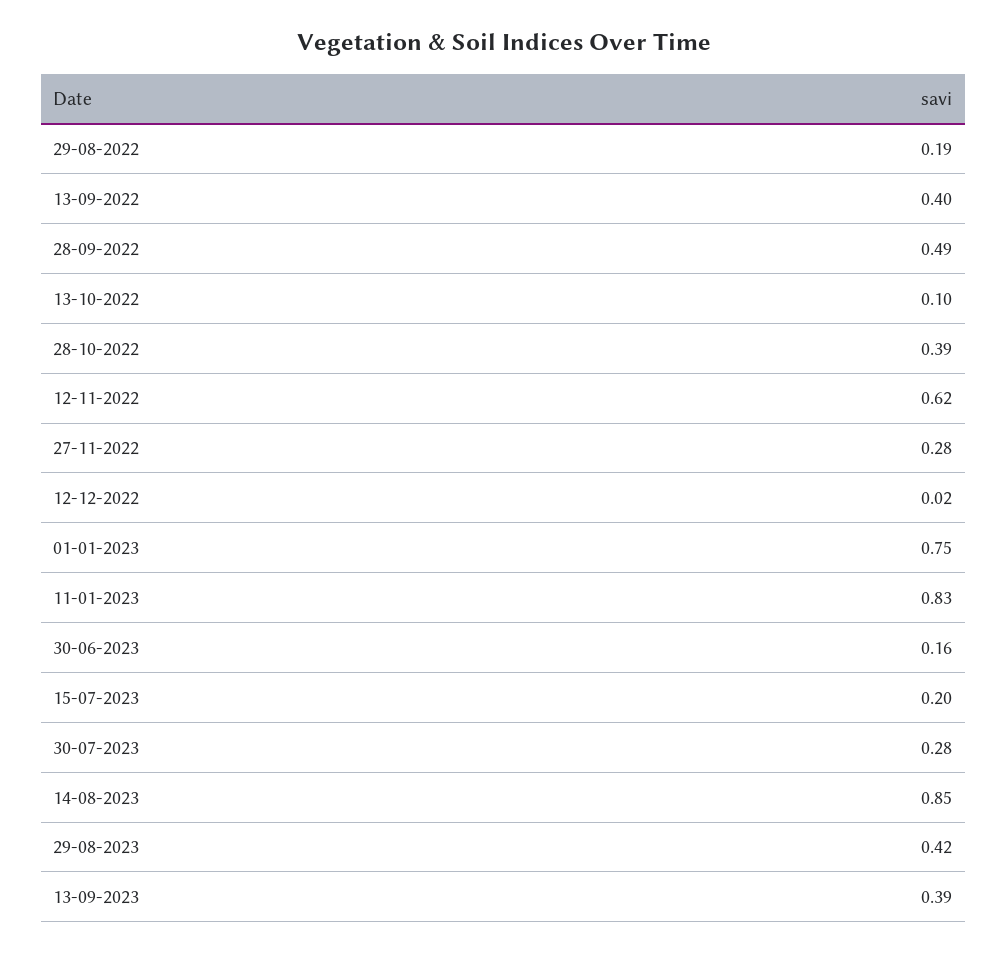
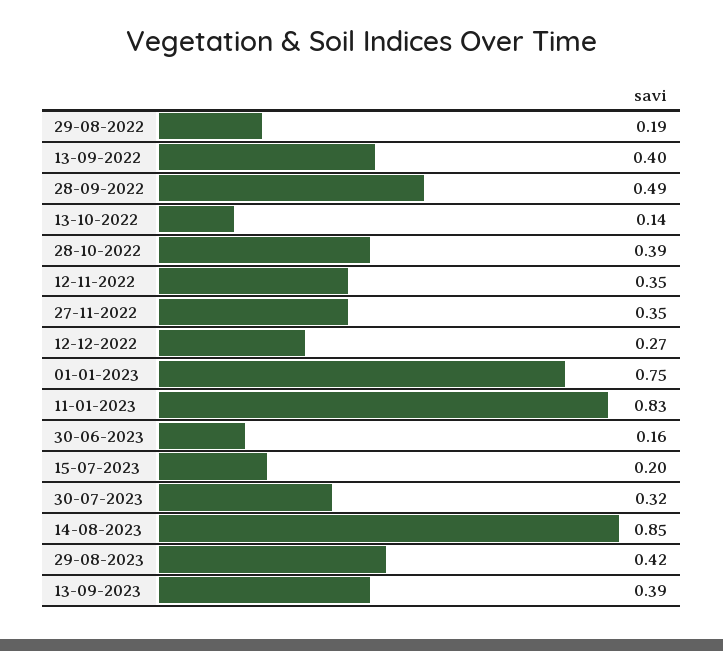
  {
    "29-08-2022": 0.19,
    "13-09-2022": 0.4,
    "28-09-2022": 0.49,
-   "13-10-2022": 0.1,
+   "13-10-2022": 0.14,
    "28-10-2022": 0.39,
-   "12-11-2022": 0.62,
+   "12-11-2022": 0.35,
-   "27-11-2022": 0.28,
+   "27-11-2022": 0.35,
-   "12-12-2022": 0.02,
+   "12-12-2022": 0.27,
    "01-01-2023": 0.75,
    "11-01-2023": 0.83,
    "30-06-2023": 0.16,
    "15-07-2023": 0.2,
-   "30-07-2023": 0.28,
+   "30-07-2023": 0.32,
    "14-08-2023": 0.85,
    "29-08-2023": 0.42,
    "13-09-2023": 0.39
  }

